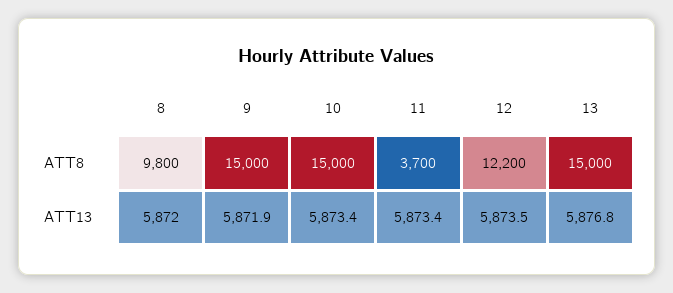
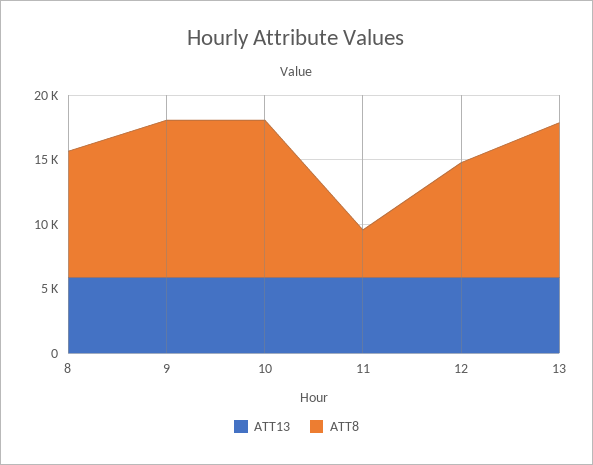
  {
    "ATT8": {
      "8": 9800,
-     "9": 15000,
+     "9": 12000,
-     "10": 15000,
+     "10": 12000,
      "11": 3700,
-     "12": 12200,
+     "12": 9000,
-     "13": 15000
+     "13": 12000
    },
    "ATT13": {
      "8": 5872,
      "9": 5871.9,
      "10": 5873.4,
      "11": 5873.4,
      "12": 5873.5,
      "13": 5876.8
    }
  }

